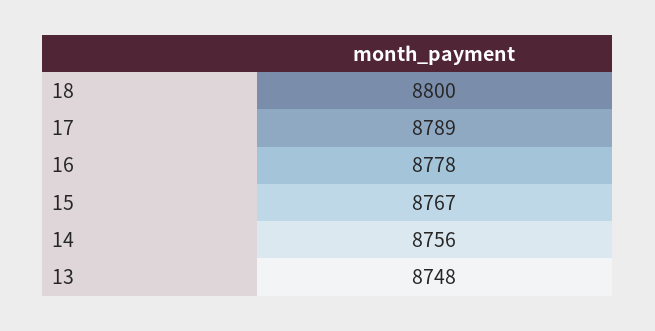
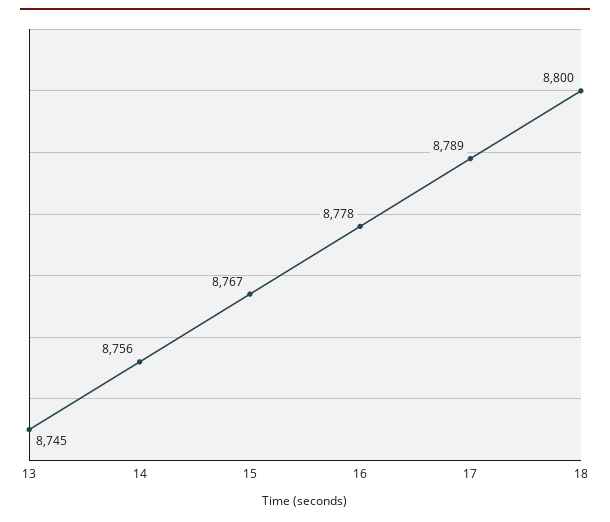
  {
    "18": 8800,
    "17": 8789,
    "16": 8778,
    "15": 8767,
    "14": 8756,
-   "13": 8748
+   "13": 8745
  }

